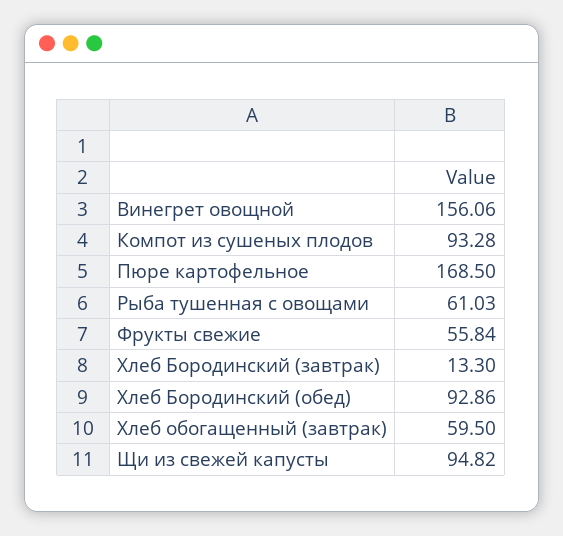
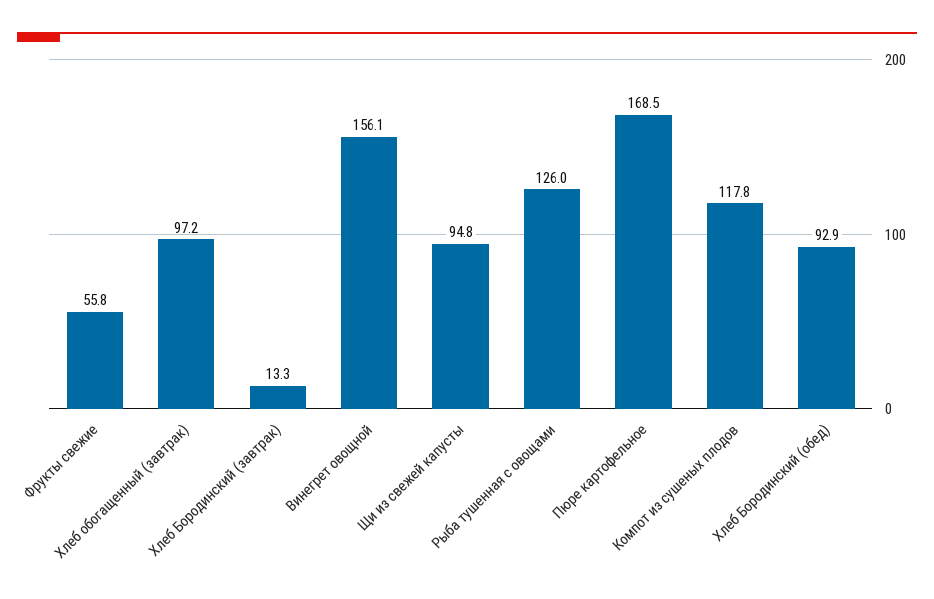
  {
    "Винегрет овощной": 156.06,
-   "Компот из сушеных плодов": 93.28,
+   "Компот из сушеных плодов": 117.8,
    "Пюре картофельное": 168.5,
-   "Рыба тушенная с овощами": 61.03,
+   "Рыба тушенная с овощами": 126,
    "Фрукты свежие": 55.84,
    "Хлеб Бородинский (завтрак)": 13.3,
    "Хлеб Бородинский (обед)": 92.86,
-   "Хлеб обогащенный (завтрак)": 59.5,
+   "Хлеб обогащенный (завтрак)": 97.2,
    "Щи из свежей капусты": 94.82
  }

